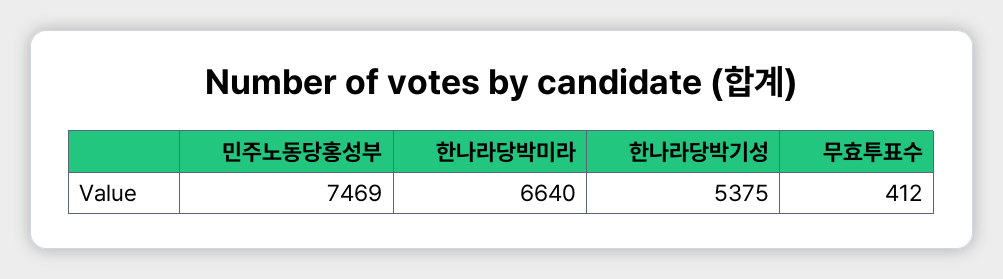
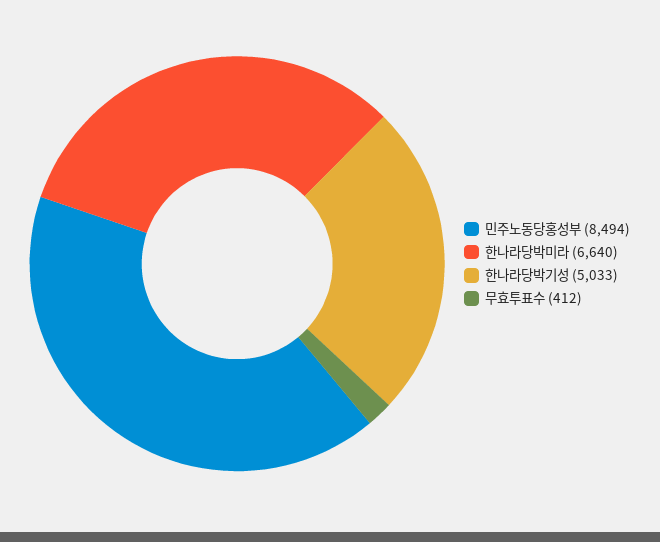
  {
-   "민주노동당홍성부": 7469,
+   "민주노동당홍성부": 8494,
    "한나라당박미라": 6640,
-   "한나라당박기성": 5375,
+   "한나라당박기성": 5033,
    "무효투표수": 412
  }

